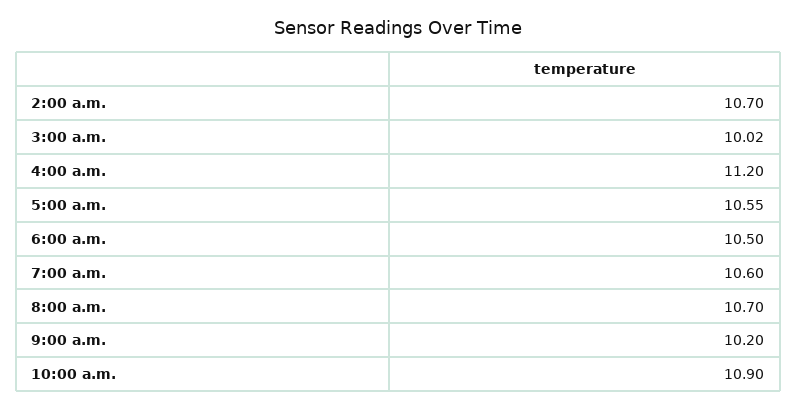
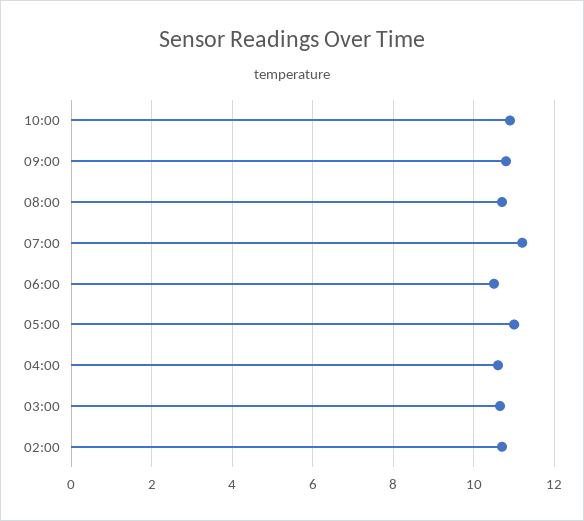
  {
    "2:00 a.m.": 10.7,
-   "3:00 a.m.": 10.02,
+   "3:00 a.m.": 10.6,
-   "4:00 a.m.": 11.2,
+   "4:00 a.m.": 10.6,
-   "5:00 a.m.": 10.55,
+   "5:00 a.m.": 11,
    "6:00 a.m.": 10.5,
-   "7:00 a.m.": 10.6,
+   "7:00 a.m.": 11.2,
    "8:00 a.m.": 10.7,
-   "9:00 a.m.": 10.2,
+   "9:00 a.m.": 10.8,
    "10:00 a.m.": 10.9
  }

